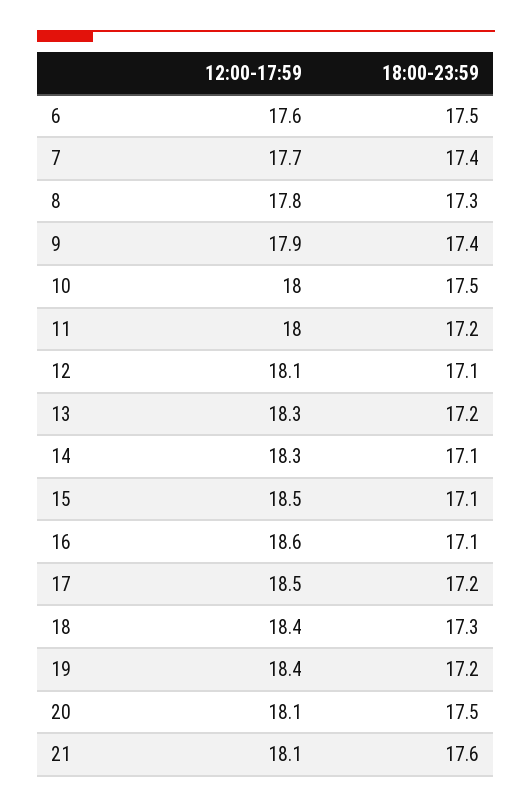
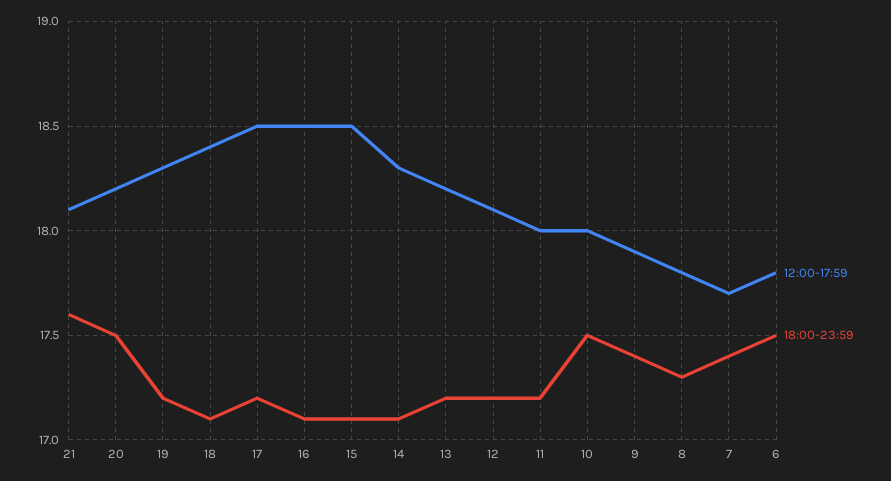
  {
    "12:00-17:59": {
-     "6": 17.6,
+     "6": 17.8,
      "7": 17.7,
      "8": 17.8,
      "9": 17.9,
      "10": 18,
      "11": 18,
      "12": 18.1,
-     "13": 18.3,
+     "13": 18.2,
      "14": 18.3,
      "15": 18.5,
-     "16": 18.6,
+     "16": 18.5,
      "17": 18.5,
      "18": 18.4,
-     "19": 18.4,
+     "19": 18.3,
-     "20": 18.1,
+     "20": 18.2,
      "21": 18.1
    },
    "18:00-23:59": {
      "6": 17.5,
      "7": 17.4,
      "8": 17.3,
      "9": 17.4,
      "10": 17.5,
      "11": 17.2,
-     "12": 17.1,
+     "12": 17.2,
      "13": 17.2,
      "14": 17.1,
      "15": 17.1,
      "16": 17.1,
      "17": 17.2,
-     "18": 17.3,
+     "18": 17.1,
      "19": 17.2,
      "20": 17.5,
      "21": 17.6
    }
  }

